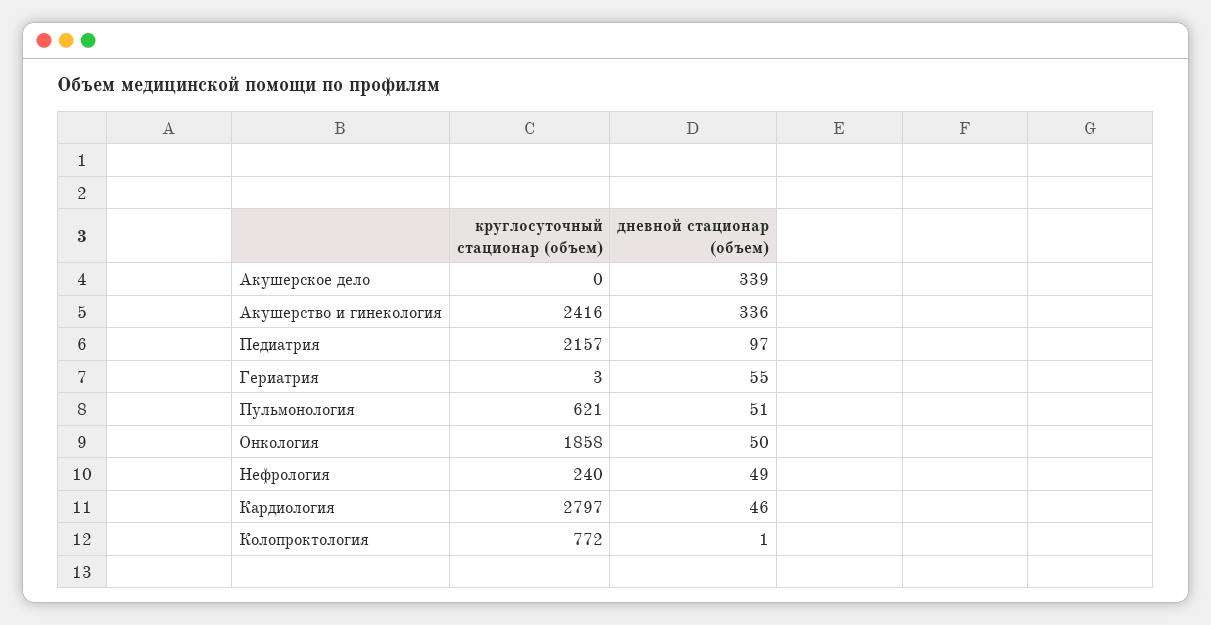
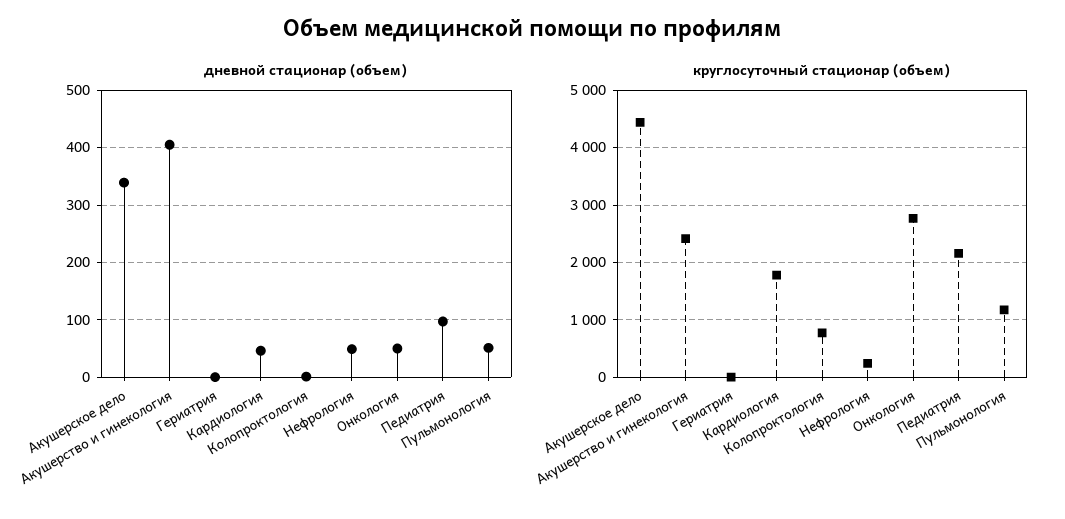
  {
    "круглосуточный стационар (объем)": {
-     "Акушерское дело": 0,
+     "Акушерское дело": 4400,
      "Акушерство и гинекология": 2416,
      "Педиатрия": 2157,
      "Гериатрия": 3,
-     "Пульмонология": 621,
+     "Пульмонология": 1200,
-     "Онкология": 1858,
+     "Онкология": 2800,
      "Нефрология": 240,
-     "Кардиология": 2797,
+     "Кардиология": 1800,
      "Колопроктология": 772
    },
    "дневной стационар (объем)": {
      "Акушерское дело": 339,
-     "Акушерство и гинекология": 336,
+     "Акушерство и гинекология": 400,
      "Педиатрия": 97,
-     "Гериатрия": 55,
+     "Гериатрия": 0,
      "Пульмонология": 51,
      "Онкология": 50,
      "Нефрология": 49,
      "Кардиология": 46,
      "Колопроктология": 1
    }
  }

